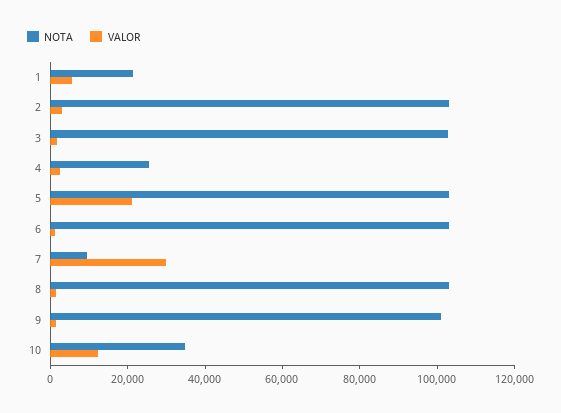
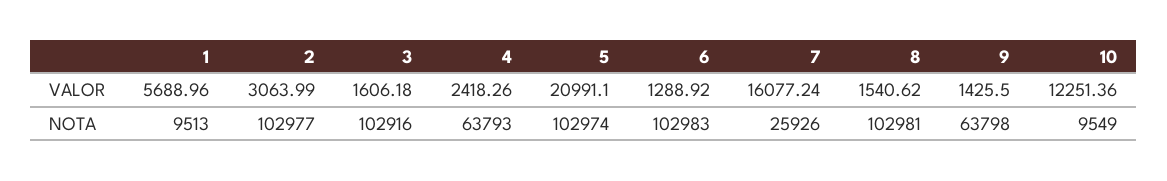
  {
    "NOTA": {
-     "1": 20000,
+     "1": 9513,
      "2": 102977,
      "3": 102916,
-     "4": 25000,
+     "4": 63793,
      "5": 102974,
      "6": 102983,
-     "7": 10000,
+     "7": 25926,
      "8": 102981,
-     "9": 100000,
+     "9": 63798,
-     "10": 35000
+     "10": 9549
    },
    "VALOR": {
      "1": 5688.96,
      "2": 3063.99,
      "3": 1606.18,
      "4": 2418.26,
      "5": 20991.1,
      "6": 1288.92,
-     "7": 30000,
+     "7": 16077.24,
      "8": 1540.62,
      "9": 1425.5,
      "10": 12251.36
    }
  }

